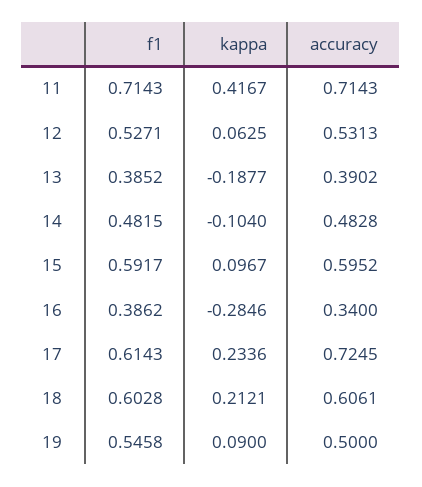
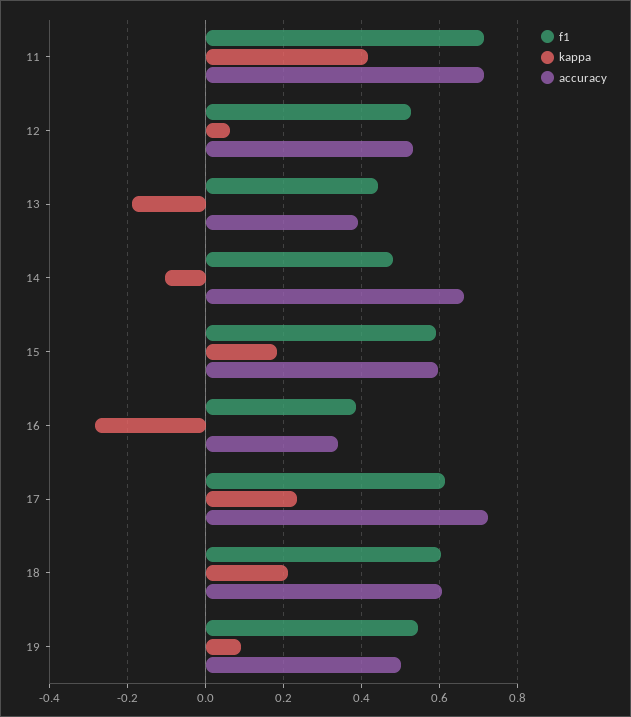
  {
    "f1": {
      "11": 0.7143,
      "12": 0.5271,
-     "13": 0.3852,
+     "13": 0.44,
      "14": 0.4815,
      "15": 0.5917,
      "16": 0.3862,
      "17": 0.6143,
      "18": 0.6028,
      "19": 0.5458
    },
    "kappa": {
      "11": 0.4167,
      "12": 0.0625,
      "13": -0.1877,
      "14": -0.104,
-     "15": 0.0967,
+     "15": 0.18,
      "16": -0.2846,
      "17": 0.2336,
      "18": 0.2121,
      "19": 0.09
    },
    "accuracy": {
      "11": 0.7143,
      "12": 0.5313,
      "13": 0.3902,
-     "14": 0.4828,
+     "14": 0.66,
      "15": 0.5952,
      "16": 0.34,
      "17": 0.7245,
      "18": 0.6061,
      "19": 0.5
    }
  }

